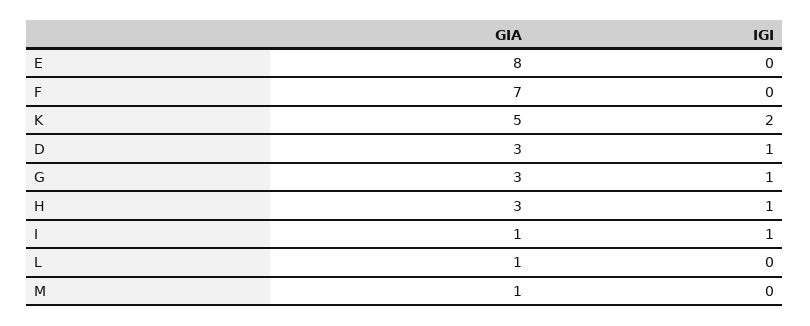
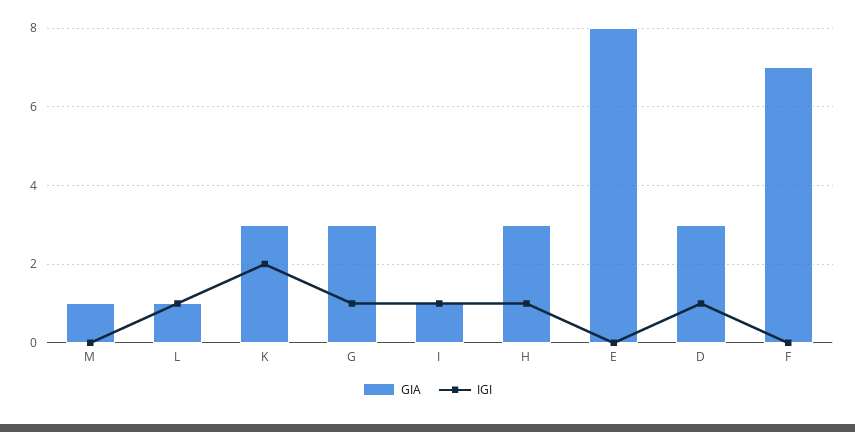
  {
    "GIA": {
      "E": 8,
      "F": 7,
-     "K": 5,
+     "K": 3,
      "D": 3,
      "G": 3,
      "H": 3,
      "I": 1,
      "L": 1,
      "M": 1
    },
    "IGI": {
      "E": 0,
      "F": 0,
      "K": 2,
      "D": 1,
      "G": 1,
      "H": 1,
      "I": 1,
-     "L": 0,
+     "L": 1,
      "M": 0
    }
  }

